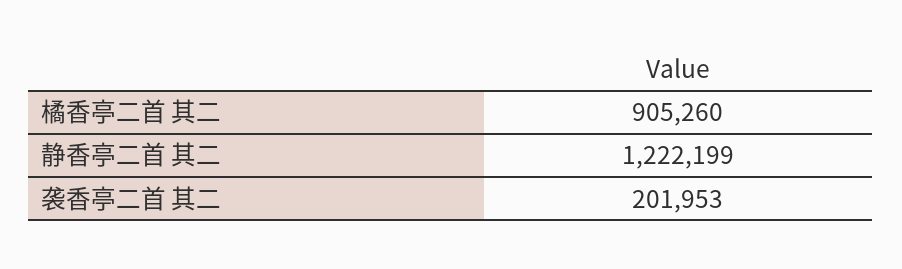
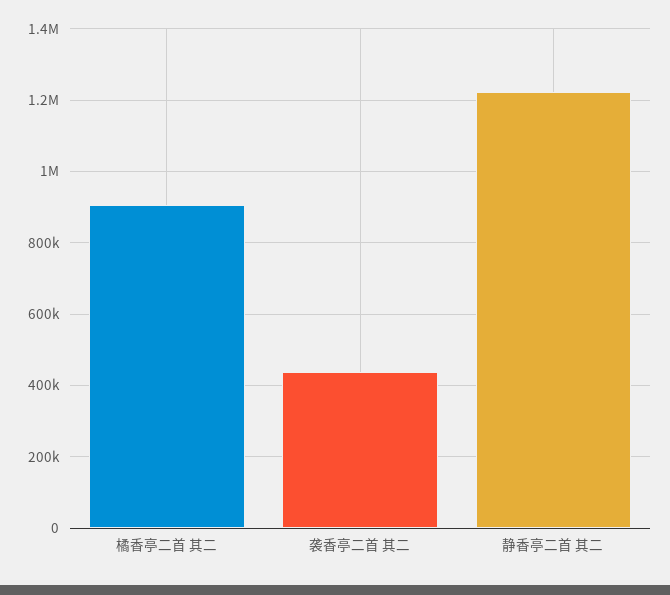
  {
    "橘香亭二首 其二": 905260,
    "静香亭二首 其二": 1222199,
-   "袭香亭二首 其二": 201953
+   "袭香亭二首 其二": 440000
  }

